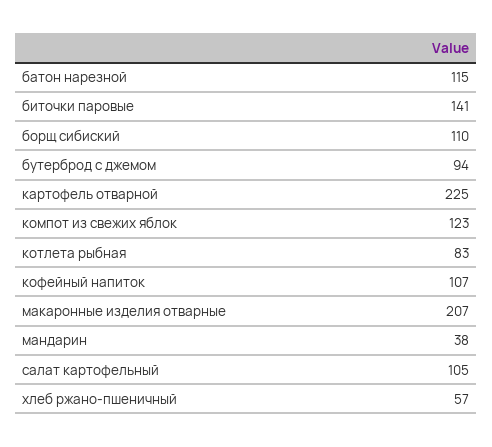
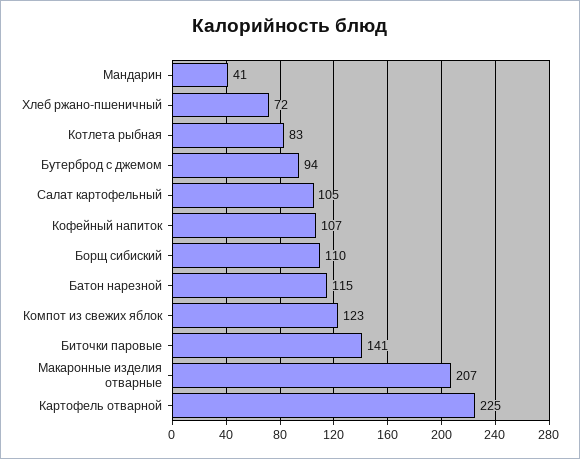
  {
    "батон нарезной": 115,
    "биточки паровые": 141,
    "борщ сибиский": 110,
    "бутерброд с джемом": 94,
    "картофель отварной": 225,
    "компот из свежих яблок": 123,
    "котлета рыбная": 83,
    "кофейный напиток": 107,
    "макаронные изделия отварные": 207,
-   "мандарин": 38,
+   "мандарин": 41,
    "салат картофельный": 105,
-   "хлеб ржано-пшеничный": 57
+   "хлеб ржано-пшеничный": 72
  }

